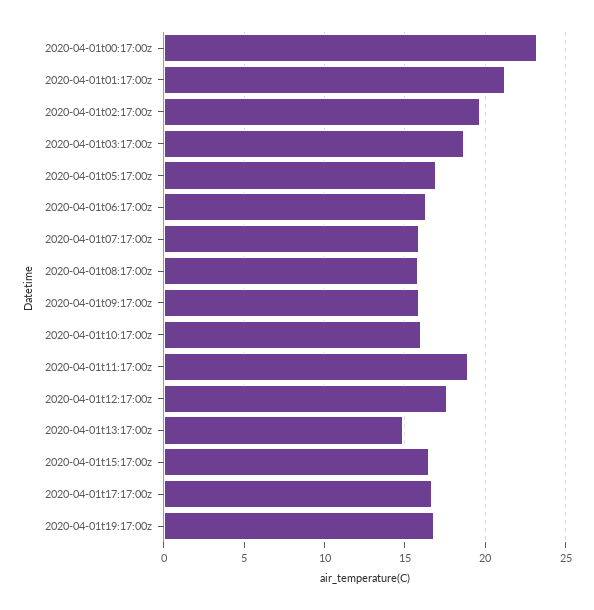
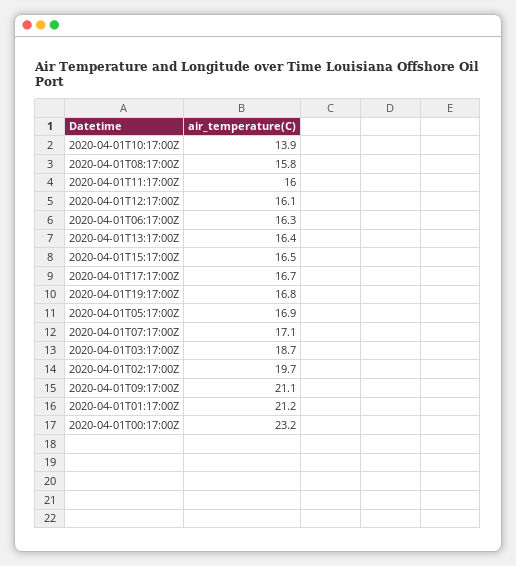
  {
    "2020-04-01t00:17:00z": 23.2,
    "2020-04-01t01:17:00z": 21.2,
    "2020-04-01t02:17:00z": 19.7,
    "2020-04-01t03:17:00z": 18.7,
    "2020-04-01t05:17:00z": 16.9,
    "2020-04-01t06:17:00z": 16.3,
-   "2020-04-01t07:17:00z": 16,
+   "2020-04-01t07:17:00z": 17.1,
    "2020-04-01t08:17:00z": 15.8,
-   "2020-04-01t09:17:00z": 16,
+   "2020-04-01t09:17:00z": 21.1,
-   "2020-04-01t10:17:00z": 16,
+   "2020-04-01t10:17:00z": 13.9,
-   "2020-04-01t11:17:00z": 19,
+   "2020-04-01t11:17:00z": 16,
-   "2020-04-01t12:17:00z": 17.5,
+   "2020-04-01t12:17:00z": 16.1,
-   "2020-04-01t13:17:00z": 15,
+   "2020-04-01t13:17:00z": 16.4,
    "2020-04-01t15:17:00z": 16.5,
    "2020-04-01t17:17:00z": 16.7,
    "2020-04-01t19:17:00z": 16.8
  }

